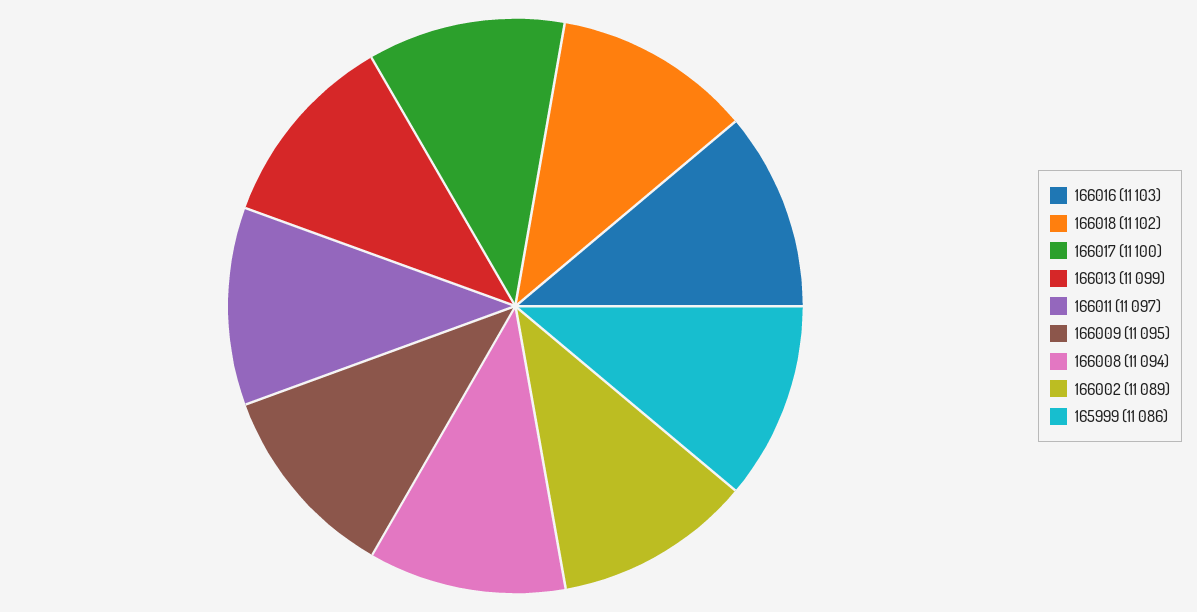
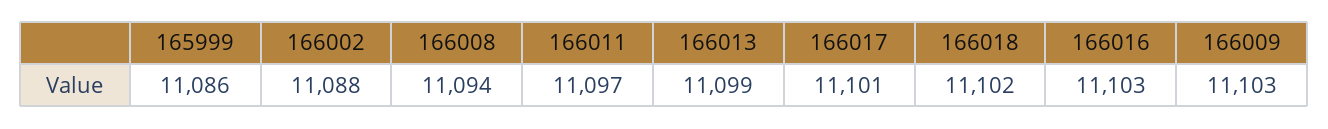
  {
    "166016": 11103,
    "166018": 11102,
-   "166017": 11100,
+   "166017": 11101,
    "166013": 11099,
    "166011": 11097,
-   "166009": 11095,
+   "166009": 11103,
    "166008": 11094,
-   "166002": 11089,
+   "166002": 11088,
    "165999": 11086
  }

